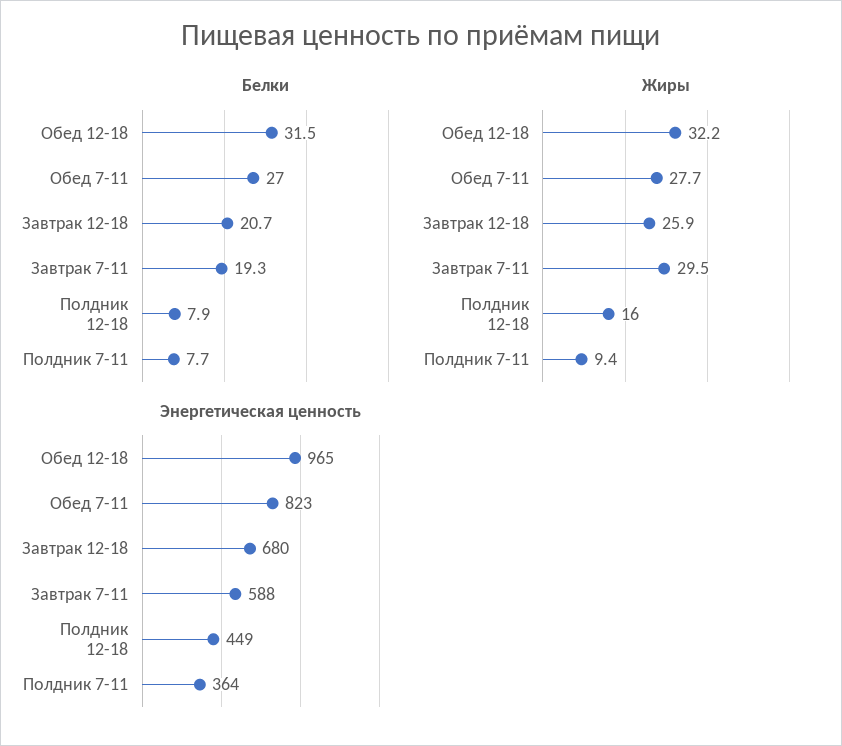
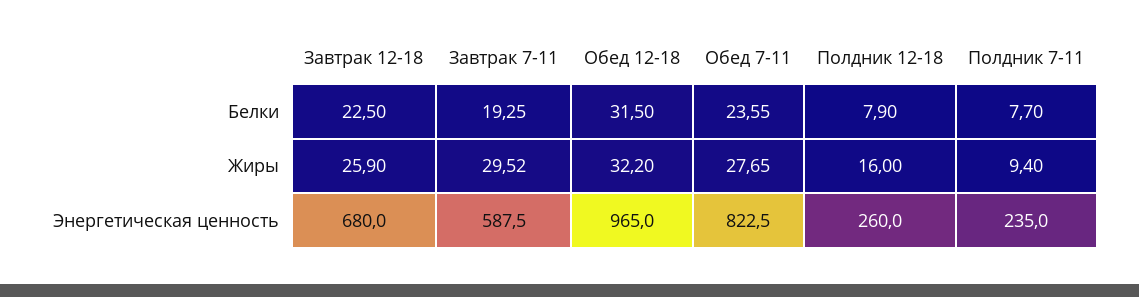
  {
    "Белки": {
      "Обед 12-18": 31.5,
-     "Обед 7-11": 27,
+     "Обед 7-11": 23.55,
-     "Завтрак 12-18": 20.7,
+     "Завтрак 12-18": 22.5,
      "Завтрак 7-11": 19.25,
      "Полдник 12-18": 7.9,
      "Полдник 7-11": 7.7
    },
    "Жиры": {
      "Обед 12-18": 32.2,
      "Обед 7-11": 27.65,
      "Завтрак 12-18": 25.9,
      "Завтрак 7-11": 29.52,
      "Полдник 12-18": 16,
      "Полдник 7-11": 9.4
    },
    "Энергетическая ценность": {
      "Обед 12-18": 965,
      "Обед 7-11": 822.5,
      "Завтрак 12-18": 680,
      "Завтрак 7-11": 587.5,
-     "Полдник 12-18": 449,
+     "Полдник 12-18": 260,
-     "Полдник 7-11": 364
+     "Полдник 7-11": 235
    }
  }

